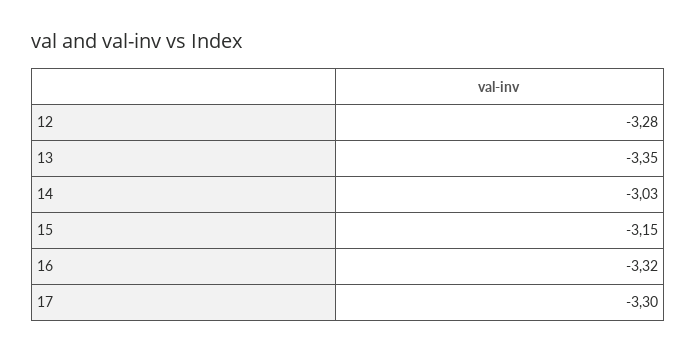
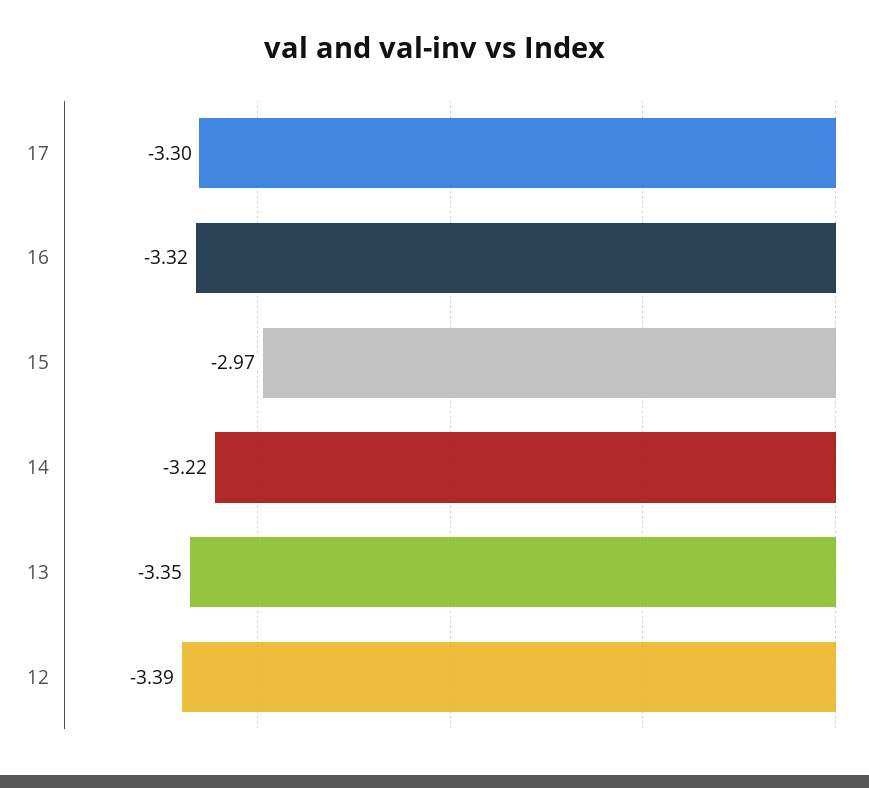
  {
-   "12": -3.28,
+   "12": -3.39,
    "13": -3.35,
-   "14": -3.03,
+   "14": -3.22,
-   "15": -3.15,
+   "15": -2.97,
    "16": -3.32,
    "17": -3.3
  }

